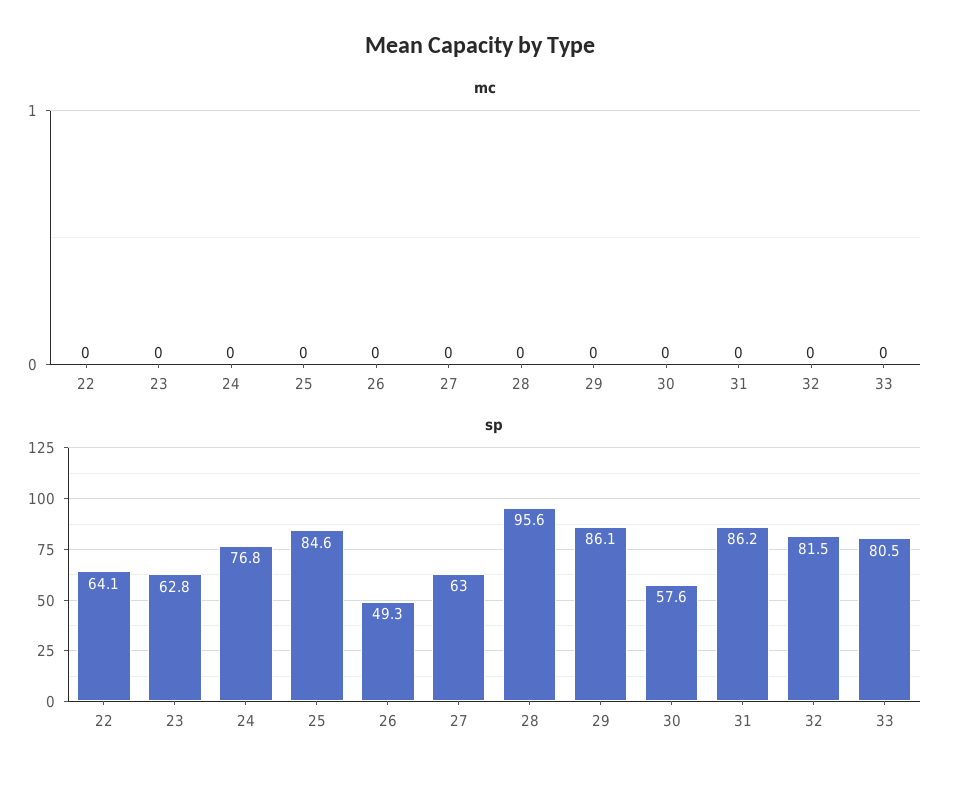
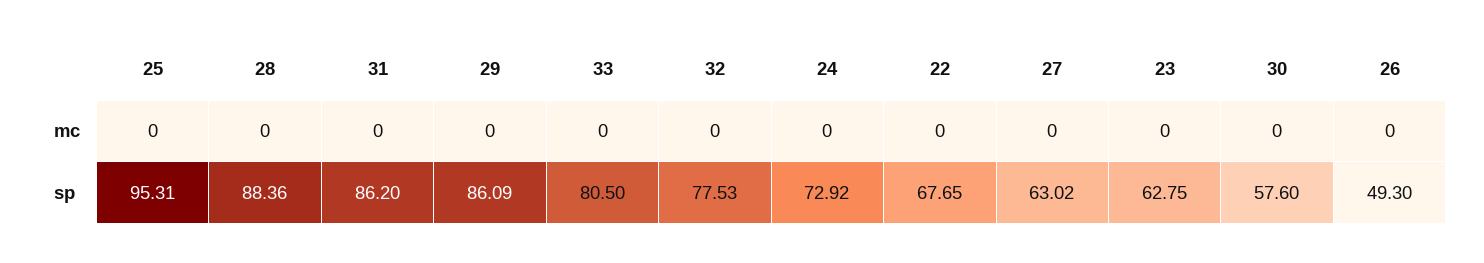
  {
    "mc": {
      "22": 0,
      "23": 0,
      "24": 0,
      "25": 0,
      "26": 0,
      "27": 0,
      "28": 0,
      "29": 0,
      "30": 0,
      "31": 0,
      "32": 0,
      "33": 0
    },
    "sp": {
-     "22": 64.1,
+     "22": 67.65,
      "23": 62.75,
-     "24": 76.8,
+     "24": 72.92,
-     "25": 84.6,
+     "25": 95.31,
      "26": 49.3,
      "27": 63.02,
-     "28": 95.6,
+     "28": 88.36,
      "29": 86.09,
      "30": 57.6,
      "31": 86.2,
-     "32": 81.5,
+     "32": 77.53,
      "33": 80.5
    }
  }

